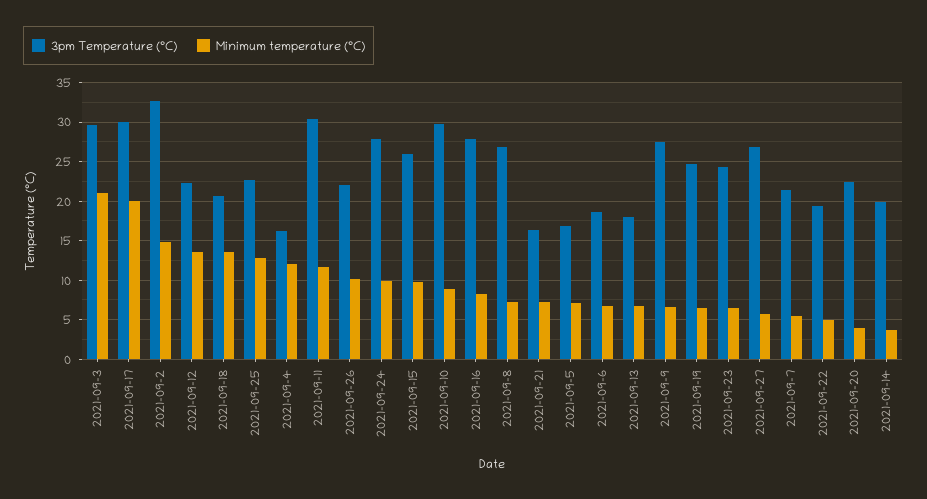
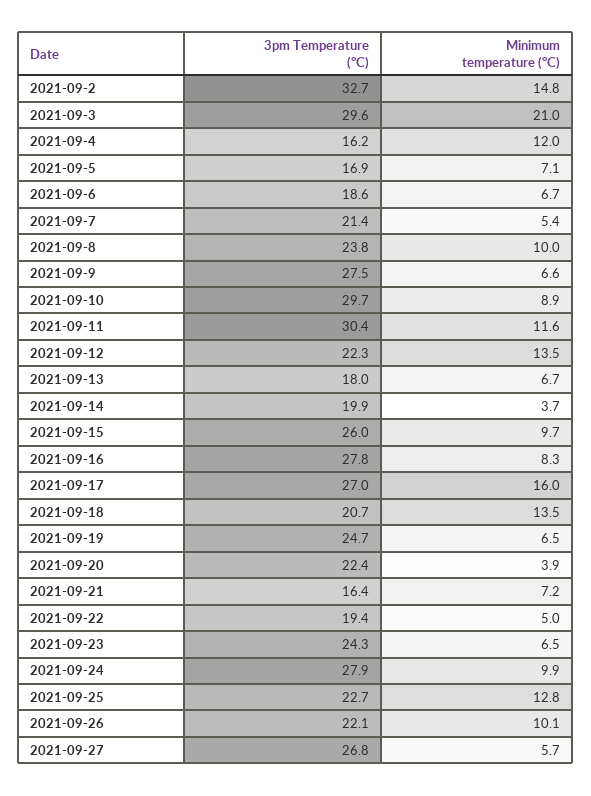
  {
    "3pm Temperature (°C)": {
      "2021-09-3": 29.6,
-     "2021-09-17": 30,
+     "2021-09-17": 27,
      "2021-09-2": 32.7,
      "2021-09-12": 22.3,
      "2021-09-18": 20.7,
      "2021-09-25": 22.7,
      "2021-09-4": 16.2,
      "2021-09-11": 30.4,
      "2021-09-26": 22.1,
      "2021-09-24": 27.9,
      "2021-09-15": 26,
      "2021-09-10": 29.7,
      "2021-09-16": 27.8,
-     "2021-09-8": 27,
+     "2021-09-8": 23.8,
      "2021-09-21": 16.4,
      "2021-09-5": 16.9,
      "2021-09-6": 18.6,
      "2021-09-13": 18,
      "2021-09-9": 27.5,
      "2021-09-19": 24.7,
      "2021-09-23": 24.3,
      "2021-09-27": 26.8,
      "2021-09-7": 21.4,
      "2021-09-22": 19.4,
      "2021-09-20": 22.4,
      "2021-09-14": 19.9
    },
    "Minimum temperature (°C)": {
      "2021-09-3": 21,
-     "2021-09-17": 20,
+     "2021-09-17": 16,
      "2021-09-2": 14.8,
      "2021-09-12": 13.5,
      "2021-09-18": 13.5,
      "2021-09-25": 12.8,
      "2021-09-4": 12,
      "2021-09-11": 11.6,
      "2021-09-26": 10.1,
      "2021-09-24": 9.9,
      "2021-09-15": 9.7,
      "2021-09-10": 8.9,
      "2021-09-16": 8.3,
-     "2021-09-8": 7,
+     "2021-09-8": 10,
      "2021-09-21": 7.2,
      "2021-09-5": 7.1,
      "2021-09-6": 6.7,
      "2021-09-13": 6.7,
      "2021-09-9": 6.6,
      "2021-09-19": 6.5,
      "2021-09-23": 6.5,
      "2021-09-27": 5.7,
      "2021-09-7": 5.4,
      "2021-09-22": 5,
      "2021-09-20": 3.9,
      "2021-09-14": 3.7
    }
  }

